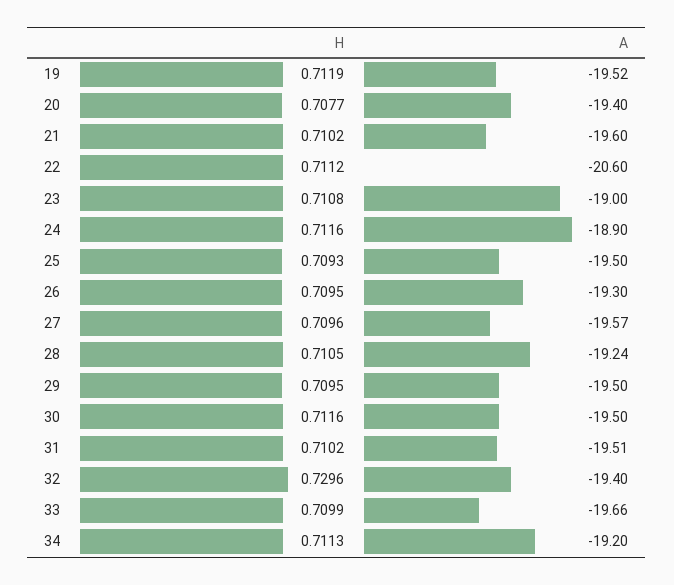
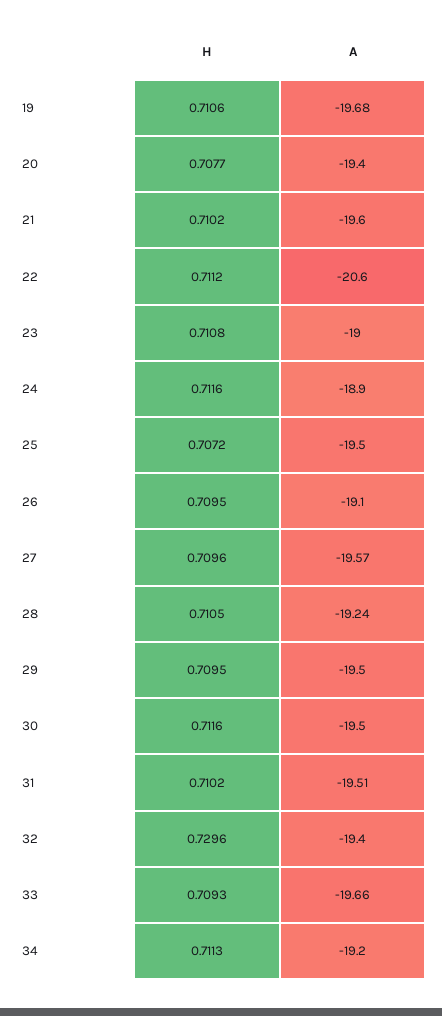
  {
    "H": {
-     "19": 0.7119,
+     "19": 0.7106,
      "20": 0.7077,
      "21": 0.7102,
      "22": 0.7112,
      "23": 0.7108,
      "24": 0.7116,
-     "25": 0.7093,
+     "25": 0.7072,
      "26": 0.7095,
      "27": 0.7096,
      "28": 0.7105,
      "29": 0.7095,
      "30": 0.7116,
      "31": 0.7102,
      "32": 0.7296,
-     "33": 0.7099,
+     "33": 0.7093,
      "34": 0.7113
    },
    "A": {
-     "19": -19.52,
+     "19": -19.68,
      "20": -19.4,
      "21": -19.6,
      "22": -20.6,
      "23": -19,
      "24": -18.9,
      "25": -19.5,
-     "26": -19.3,
+     "26": -19.1,
      "27": -19.57,
      "28": -19.24,
      "29": -19.5,
      "30": -19.5,
      "31": -19.51,
      "32": -19.4,
      "33": -19.66,
      "34": -19.2
    }
  }

